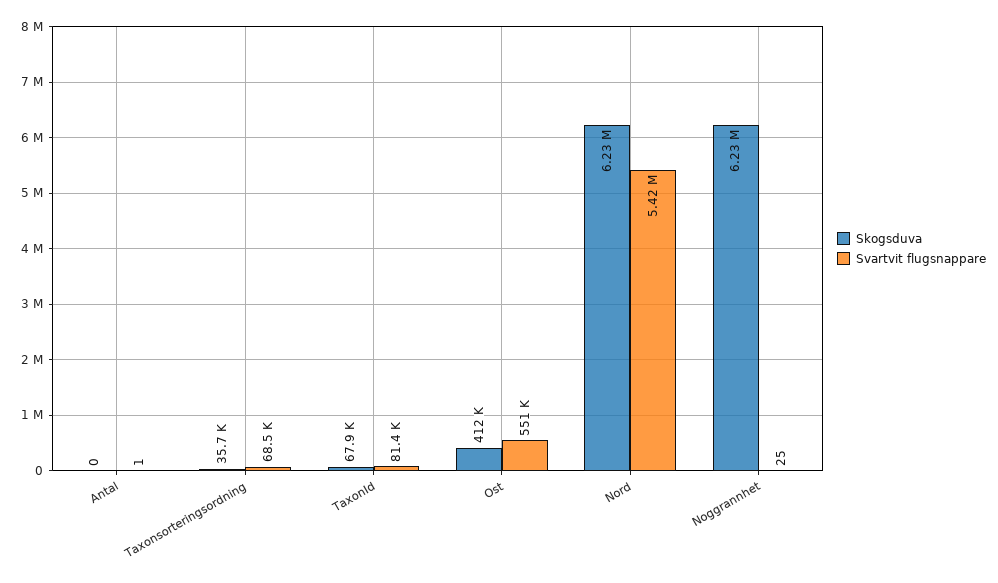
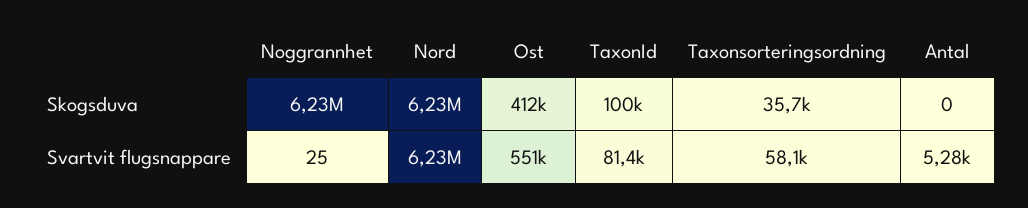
  {
    "Skogsduva": {
      "Antal": 0,
      "Taxonsorteringsordning": 35700,
-     "TaxonId": 67900,
+     "TaxonId": 100000,
      "Ost": 412000,
      "Nord": 6230000,
      "Noggrannhet": 6230000
    },
    "Svartvit flugsnappare": {
-     "Antal": 1,
+     "Antal": 5280,
-     "Taxonsorteringsordning": 68500,
+     "Taxonsorteringsordning": 58100,
      "TaxonId": 81400,
      "Ost": 551000,
-     "Nord": 5420000,
+     "Nord": 6230000,
      "Noggrannhet": 25
    }
  }

